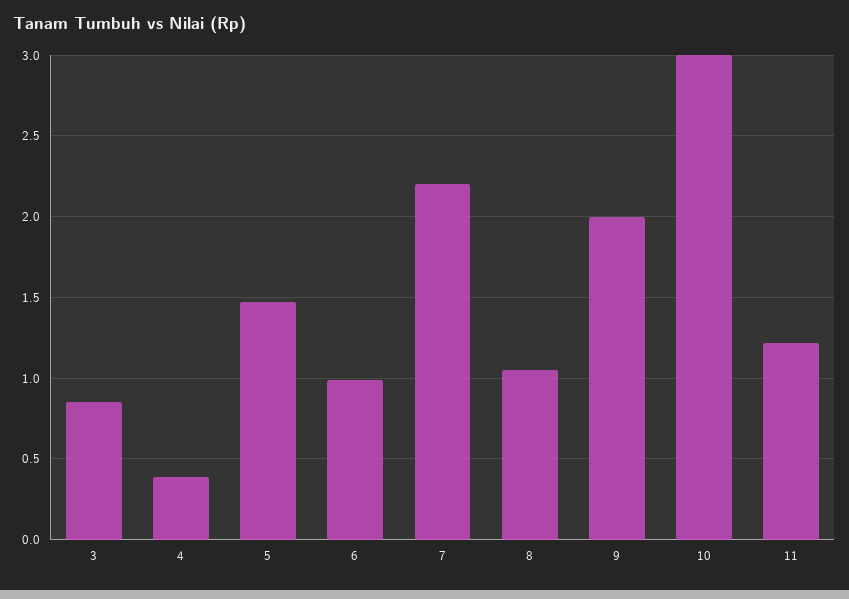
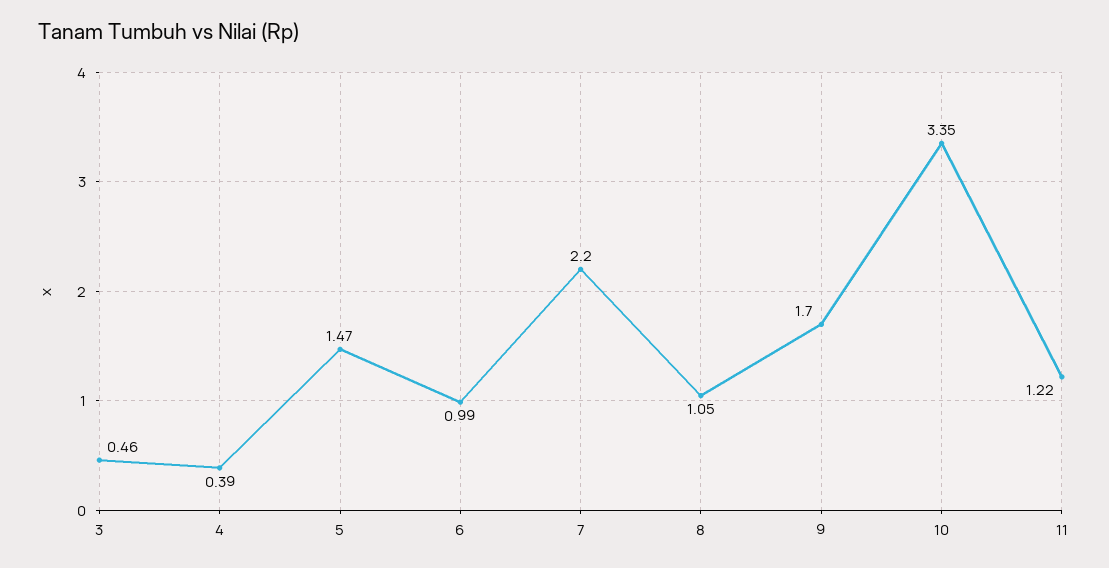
  {
-   "3": 0.85,
+   "3": 0.46,
    "4": 0.39,
    "5": 1.47,
    "6": 0.99,
    "7": 2.2,
    "8": 1.05,
-   "9": 2,
+   "9": 1.7,
-   "10": 3,
+   "10": 3.35,
    "11": 1.22
  }

